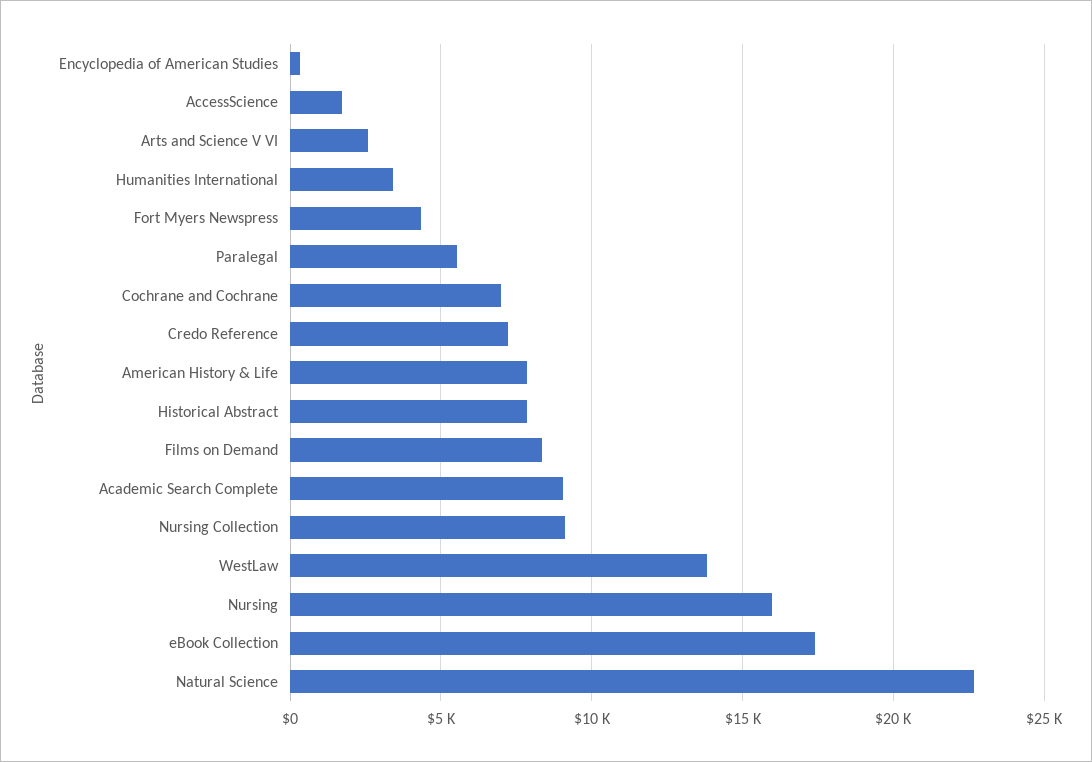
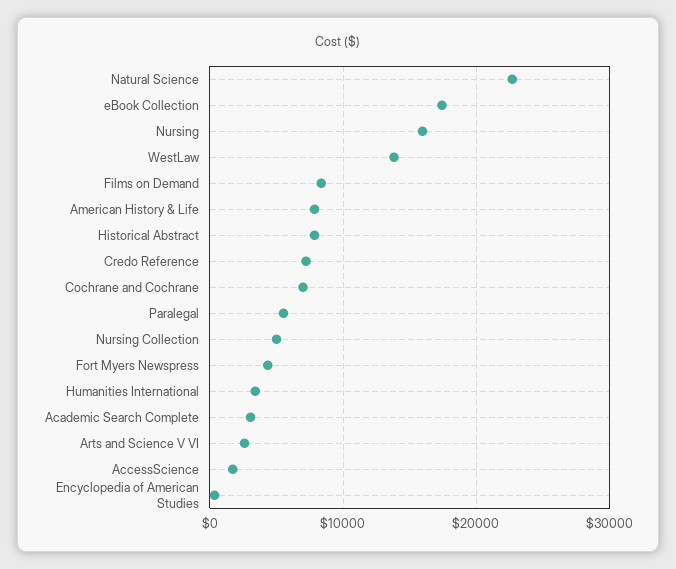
  {
    "Encyclopedia of American Studies": 500,
    "AccessScience": 1500,
    "Arts and Science V VI": 2500,
    "Humanities International": 3500,
    "Fort Myers Newspress": 4500,
    "Paralegal": 5500,
    "Cochrane and Cochrane": 7000,
    "Credo Reference": 7000,
    "American History & Life": 8000,
    "Historical Abstract": 8000,
    "Films on Demand": 8500,
-   "Academic Search Complete": 9000,
+   "Academic Search Complete": 3000,
-   "Nursing Collection": 9000,
+   "Nursing Collection": 5000,
    "WestLaw": 14000,
    "Nursing": 16000,
    "eBook Collection": 17500,
    "Natural Science": 22500
  }

